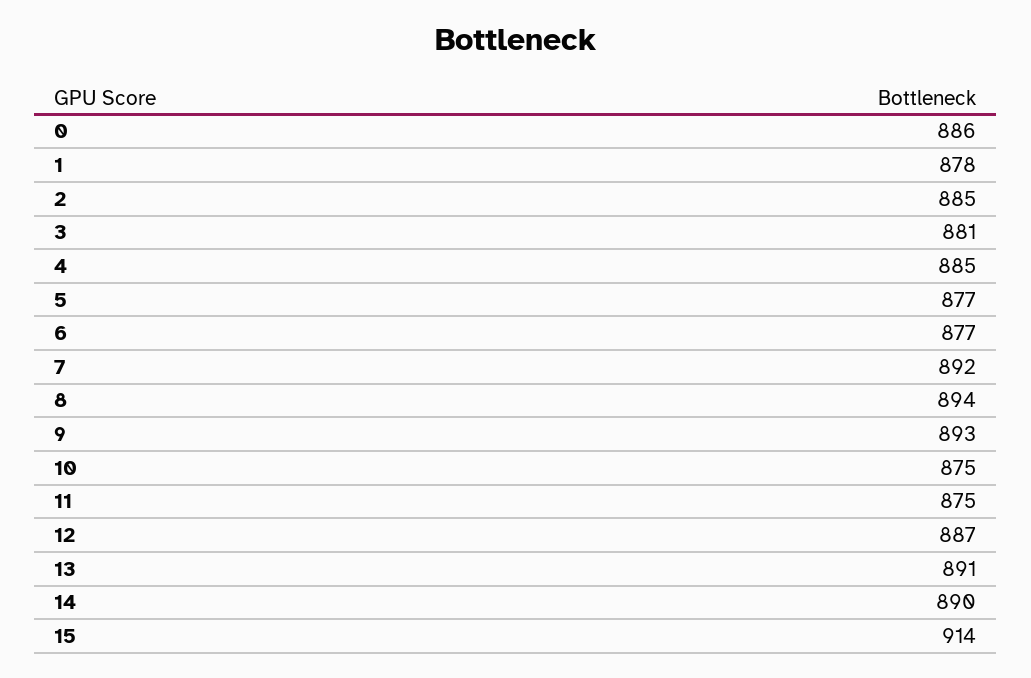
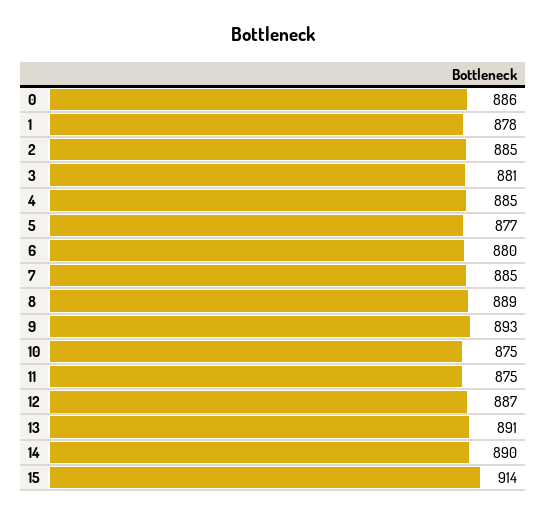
  {
    "0": 886,
    "1": 878,
    "2": 885,
    "3": 881,
    "4": 885,
    "5": 877,
-   "6": 877,
+   "6": 880,
-   "7": 892,
+   "7": 885,
-   "8": 894,
+   "8": 889,
    "9": 893,
    "10": 875,
    "11": 875,
    "12": 887,
    "13": 891,
    "14": 890,
    "15": 914
  }

